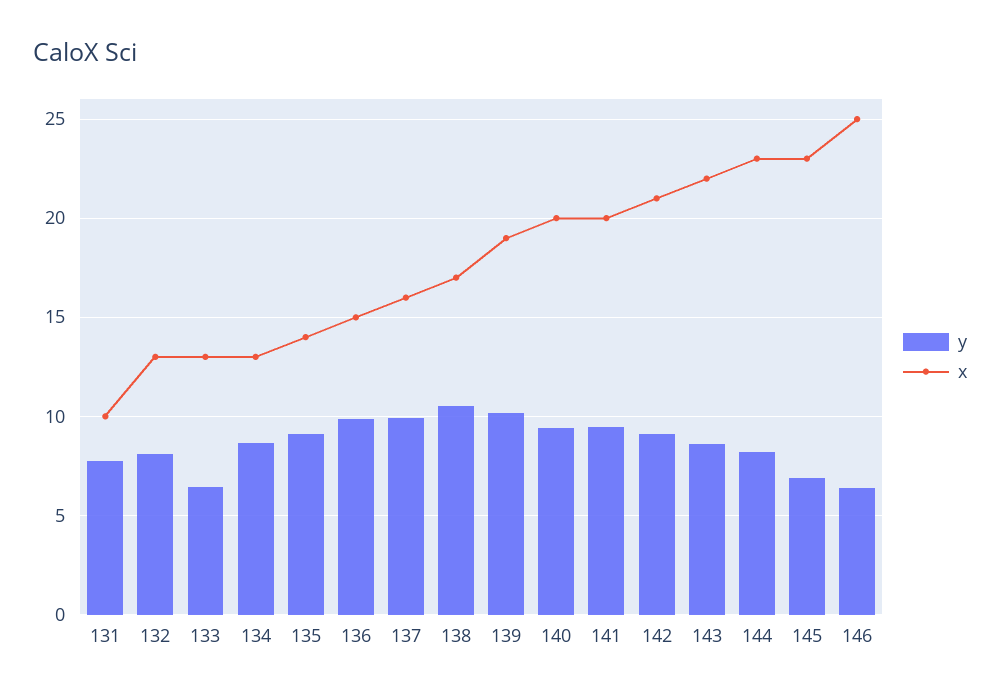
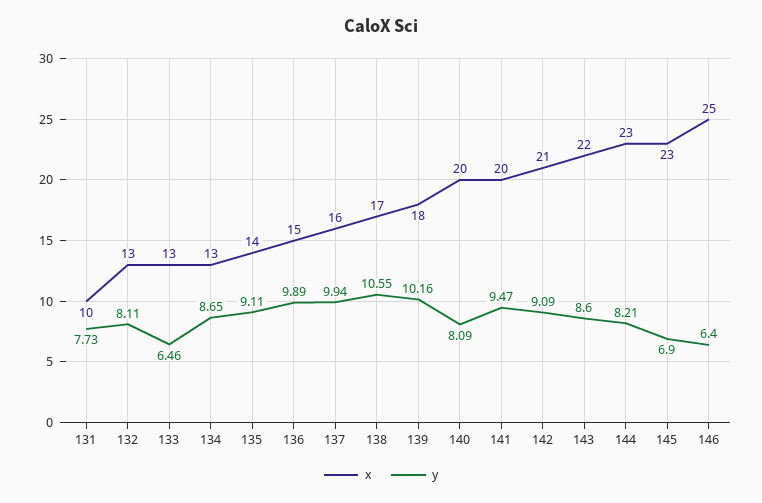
  {
    "y": {
      "131": 7.73,
      "132": 8.11,
      "133": 6.46,
      "134": 8.65,
      "135": 9.11,
      "136": 9.89,
      "137": 9.94,
      "138": 10.55,
      "139": 10.16,
-     "140": 9.5,
+     "140": 8.09,
      "141": 9.47,
      "142": 9.09,
      "143": 8.6,
      "144": 8.21,
      "145": 6.9,
      "146": 6.4
    },
    "x": {
      "131": 10,
      "132": 13,
      "133": 13,
      "134": 13,
      "135": 14,
      "136": 15,
      "137": 16,
      "138": 17,
-     "139": 19,
+     "139": 18,
      "140": 20,
      "141": 20,
      "142": 21,
      "143": 22,
      "144": 23,
      "145": 23,
      "146": 25
    }
  }

